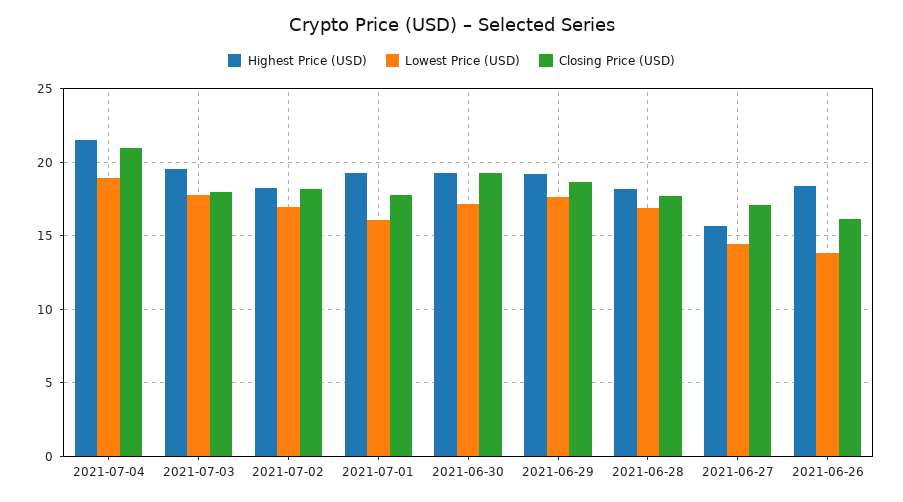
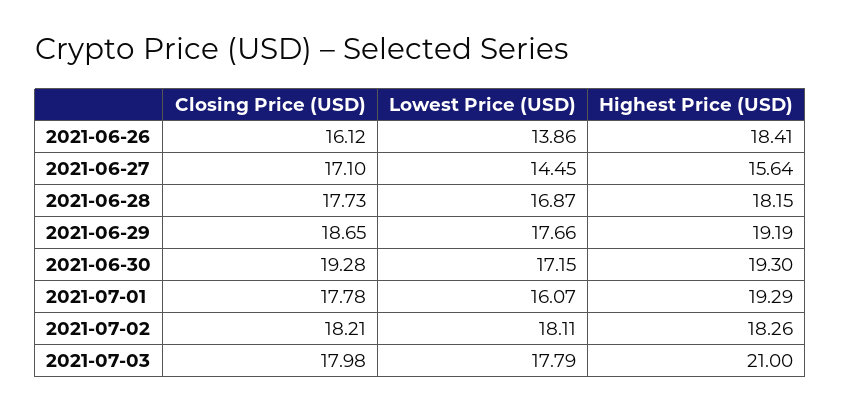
  {
    "Highest Price (USD)": {
-     "2021-07-04": 21.5,
-     "2021-07-03": 19.5,
+     "2021-07-03": 21,
      "2021-07-02": 18.26,
      "2021-07-01": 19.29,
      "2021-06-30": 19.3,
      "2021-06-29": 19.19,
      "2021-06-28": 18.15,
      "2021-06-27": 15.64,
      "2021-06-26": 18.41
    },
    "Lowest Price (USD)": {
-     "2021-07-04": 19,
      "2021-07-03": 17.79,
-     "2021-07-02": 17,
+     "2021-07-02": 18.11,
      "2021-07-01": 16.07,
      "2021-06-30": 17.15,
      "2021-06-29": 17.66,
      "2021-06-28": 16.87,
      "2021-06-27": 14.45,
      "2021-06-26": 13.86
    },
    "Closing Price (USD)": {
-     "2021-07-04": 21,
      "2021-07-03": 17.98,
      "2021-07-02": 18.21,
      "2021-07-01": 17.78,
      "2021-06-30": 19.28,
      "2021-06-29": 18.65,
      "2021-06-28": 17.73,
      "2021-06-27": 17.1,
      "2021-06-26": 16.12
    }
  }

